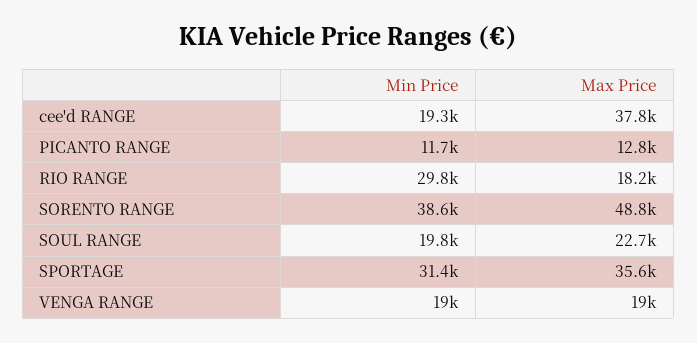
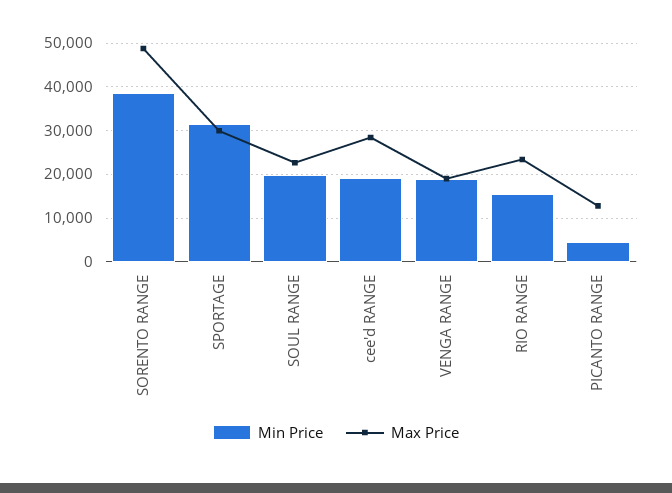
  {
    "Min Price": {
      "cee'd RANGE": 19300,
-     "PICANTO RANGE": 11700,
+     "PICANTO RANGE": 4000,
-     "RIO RANGE": 29800,
+     "RIO RANGE": 16000,
      "SORENTO RANGE": 38600,
      "SOUL RANGE": 19800,
      "SPORTAGE": 31400,
      "VENGA RANGE": 19000
    },
    "Max Price": {
-     "cee'd RANGE": 37800,
+     "cee'd RANGE": 28000,
      "PICANTO RANGE": 12800,
-     "RIO RANGE": 18200,
+     "RIO RANGE": 24000,
      "SORENTO RANGE": 48800,
      "SOUL RANGE": 22700,
-     "SPORTAGE": 35600,
+     "SPORTAGE": 30000,
      "VENGA RANGE": 19000
    }
  }

